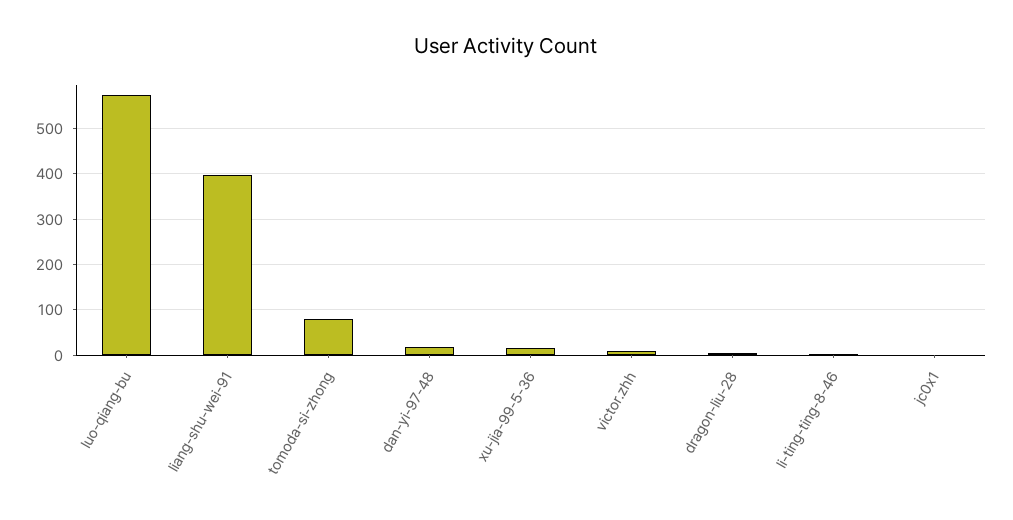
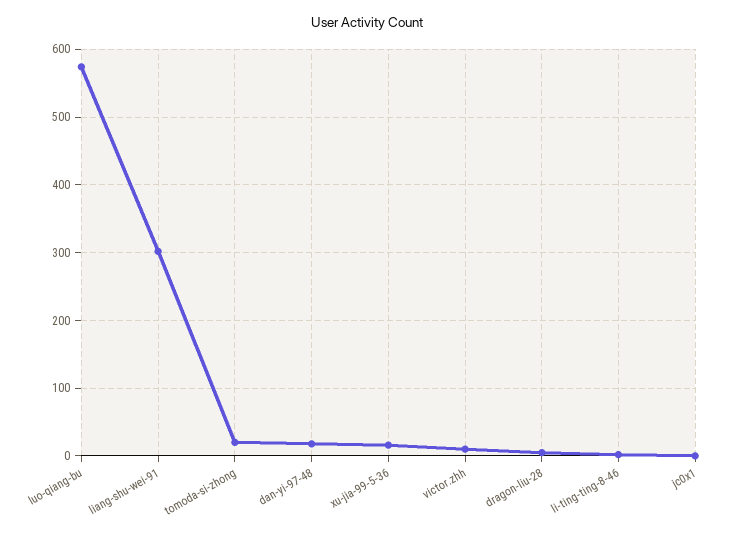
  {
    "luo-qiang-bu": 570,
-   "liang-shu-wei-91": 400,
+   "liang-shu-wei-91": 300,
-   "tomoda-si-zhong": 80,
+   "tomoda-si-zhong": 20,
    "dan-yi-97-48": 20,
    "xu-jia-99-5-36": 20,
    "victor.zhh": 10,
    "dragon-liu-28": 10,
    "li-ting-ting-8-46": 0,
    "jc0x1": 0
  }

